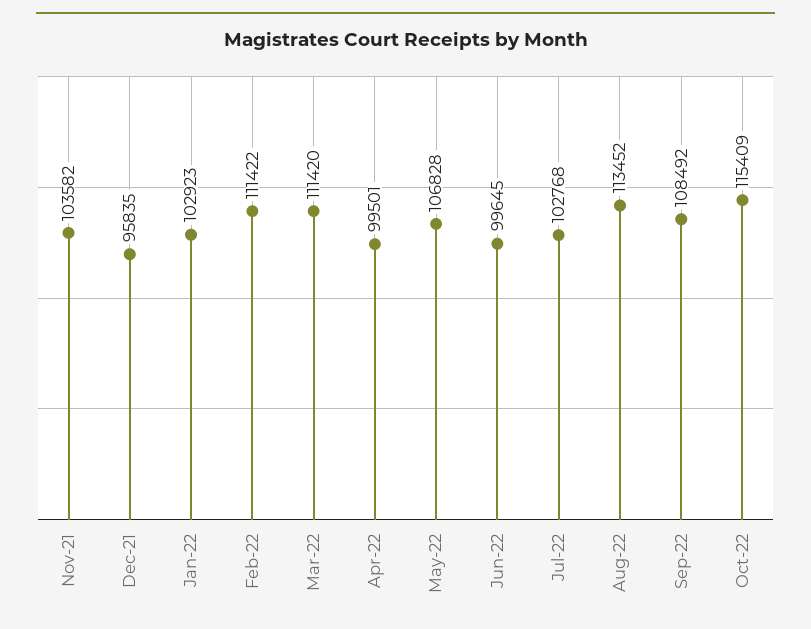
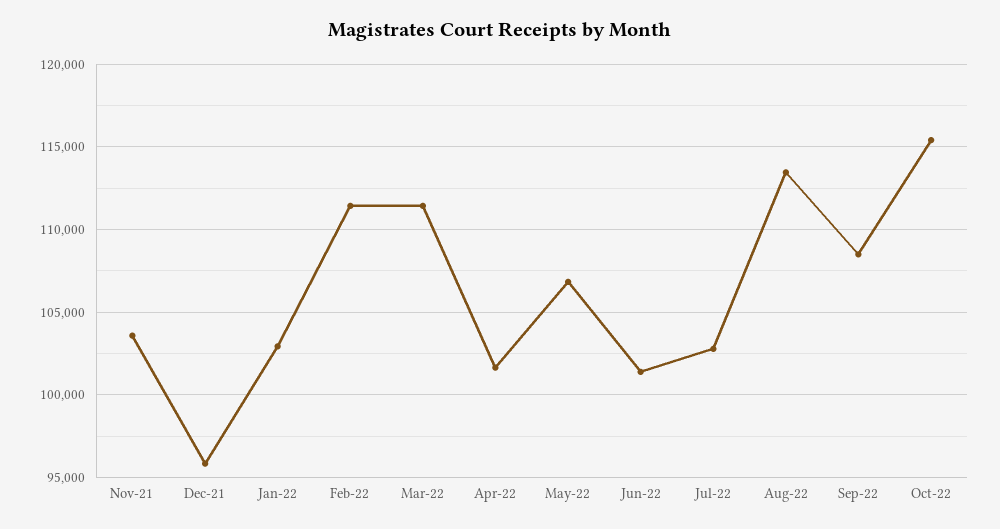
  {
    "Nov-21": 103582,
    "Dec-21": 95835,
    "Jan-22": 102923,
    "Feb-22": 111422,
    "Mar-22": 111420,
-   "Apr-22": 99501,
+   "Apr-22": 101500,
    "May-22": 106828,
-   "Jun-22": 99645,
+   "Jun-22": 101500,
    "Jul-22": 102768,
    "Aug-22": 113452,
    "Sep-22": 108492,
    "Oct-22": 115409
  }

